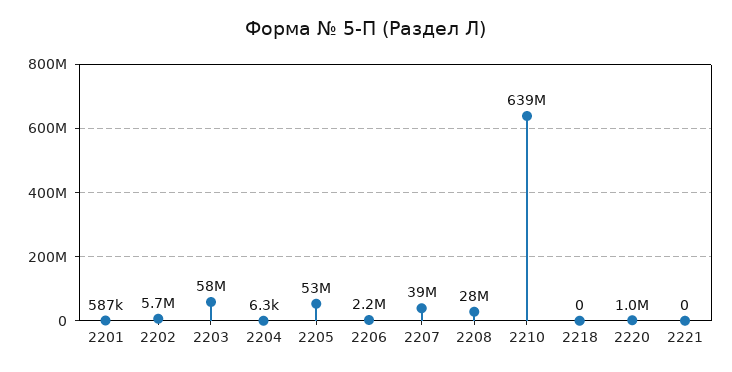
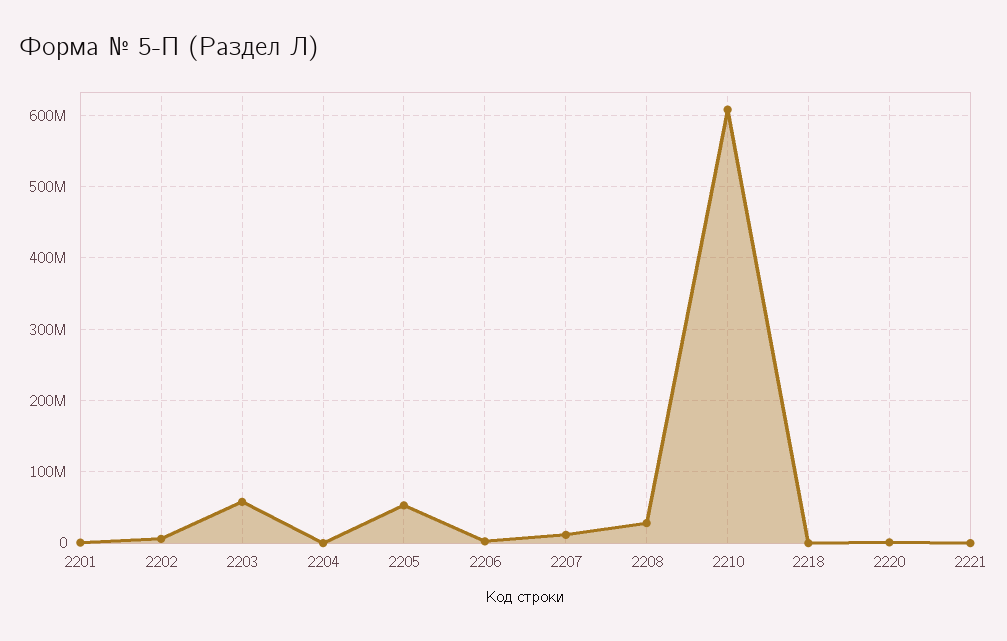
  {
    "2201": 587000,
    "2202": 5700000,
    "2203": 58000000,
    "2204": 6300,
    "2205": 53000000,
    "2206": 2200000,
-   "2207": 39000000,
+   "2207": 10000000,
    "2208": 28000000,
-   "2210": 639000000,
+   "2210": 610000000,
    "2218": 0,
    "2220": 1000000,
    "2221": 0
  }

